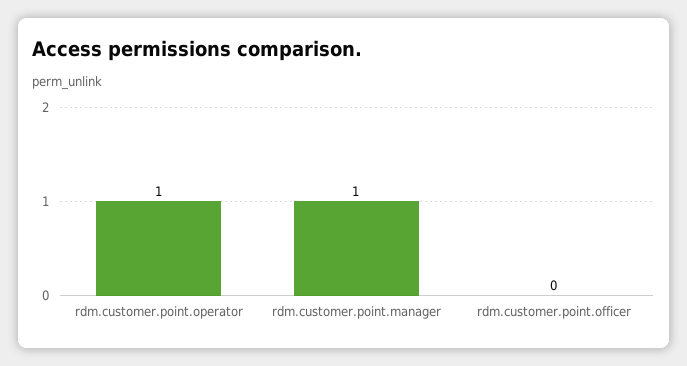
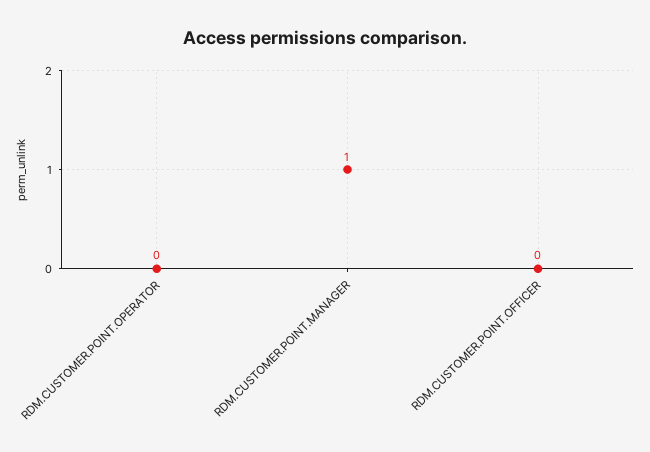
  {
-   "rdm.customer.point.operator": 1,
+   "rdm.customer.point.operator": 0,
    "rdm.customer.point.manager": 1,
    "rdm.customer.point.officer": 0
  }

